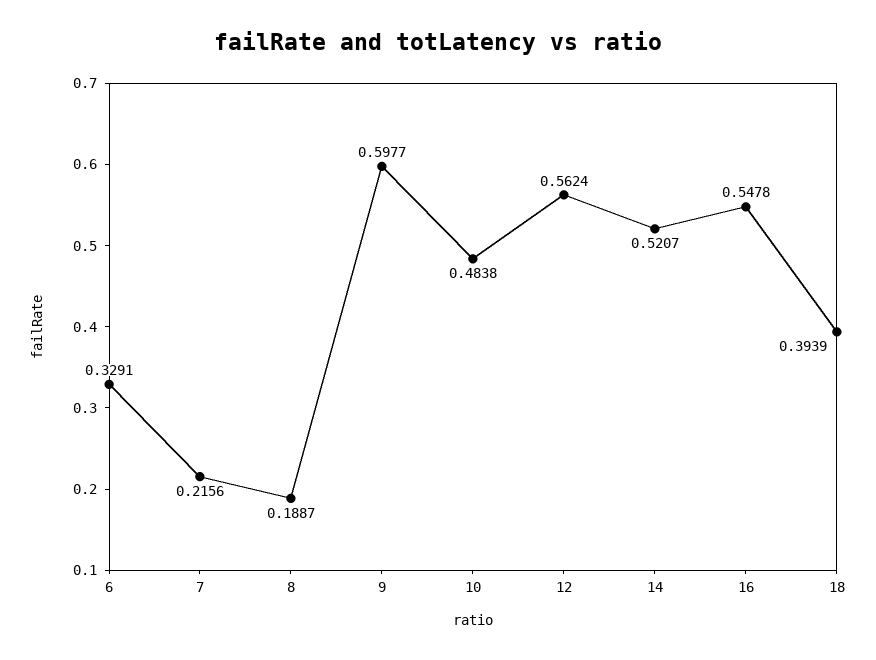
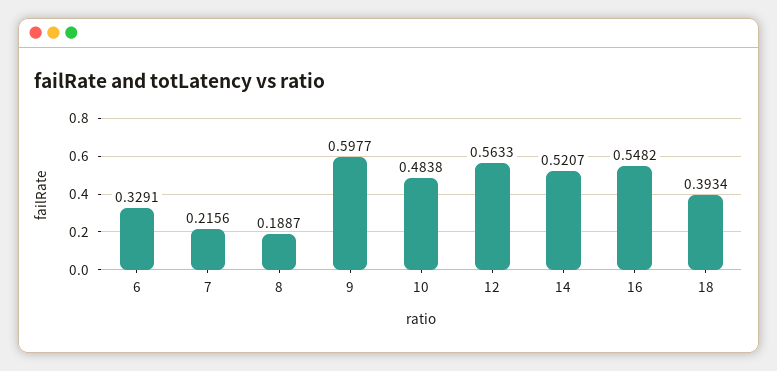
  {
    "6": 0.3291,
    "7": 0.2156,
    "8": 0.1887,
    "9": 0.5977,
    "10": 0.4838,
-   "12": 0.5624,
+   "12": 0.5633,
    "14": 0.5207,
-   "16": 0.5478,
+   "16": 0.5482,
-   "18": 0.3939
+   "18": 0.3934
  }

